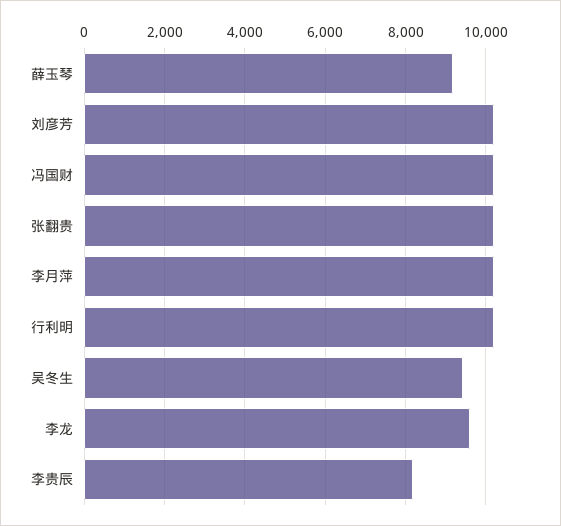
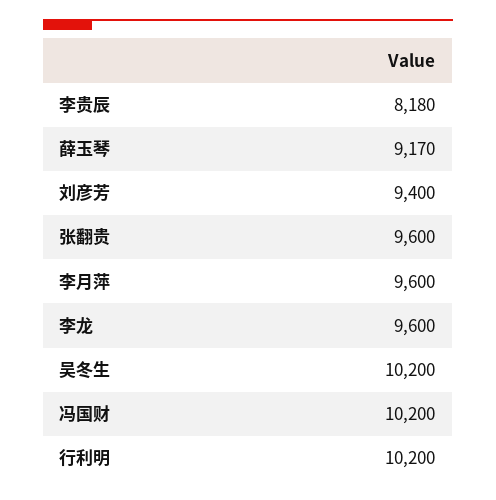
  {
    "薛玉琴": 9170,
-   "刘彦芳": 10200,
+   "刘彦芳": 9400,
    "冯国财": 10200,
-   "张翻贵": 10200,
+   "张翻贵": 9600,
-   "李月萍": 10200,
+   "李月萍": 9600,
    "行利明": 10200,
-   "吴冬生": 9400,
+   "吴冬生": 10200,
    "李龙": 9600,
    "李贵辰": 8180
  }

